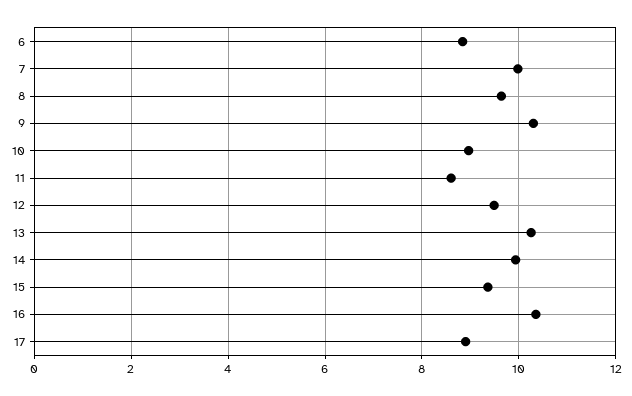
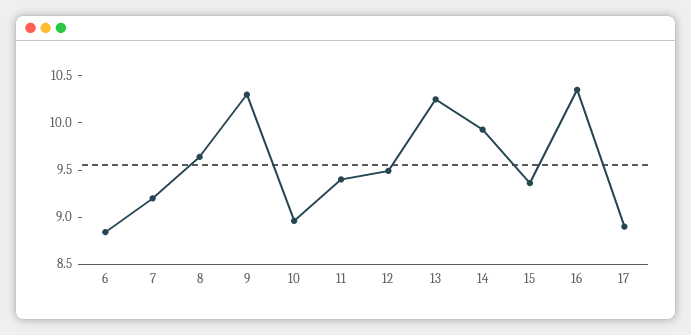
  {
    "6": 8.8,
-   "7": 10,
+   "7": 9.2,
    "8": 9.6,
    "9": 10.3,
    "10": 9,
-   "11": 8.6,
+   "11": 9.4,
    "12": 9.5,
    "13": 10.3,
    "14": 9.9,
    "15": 9.4,
    "16": 10.4,
    "17": 8.9
  }

